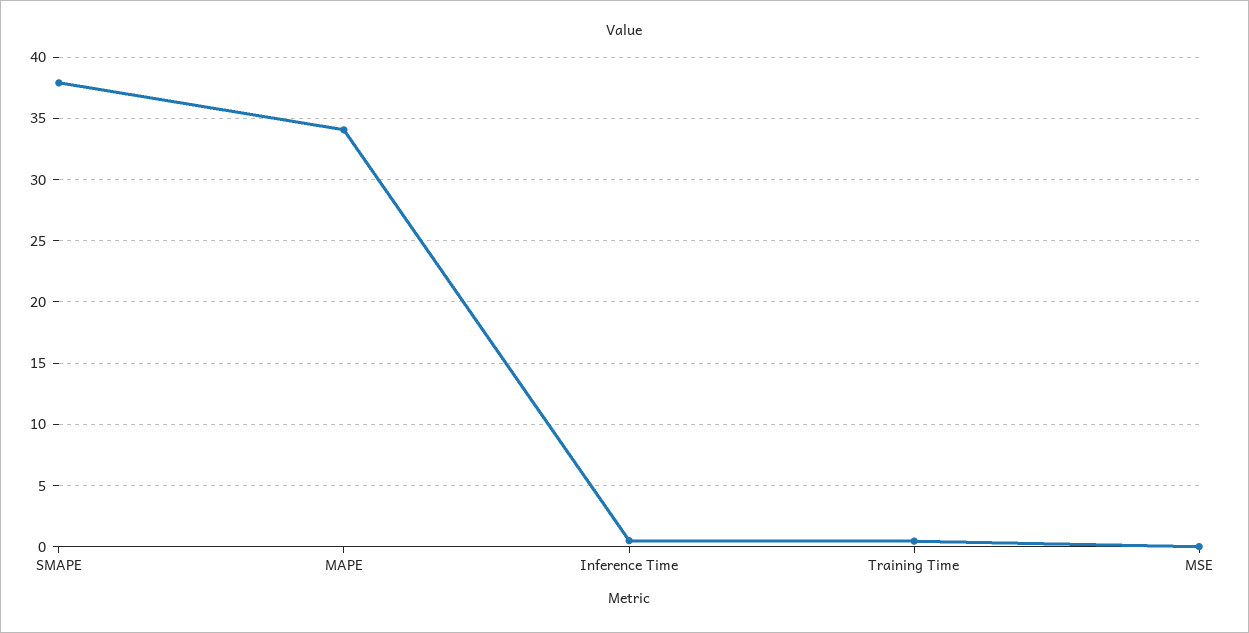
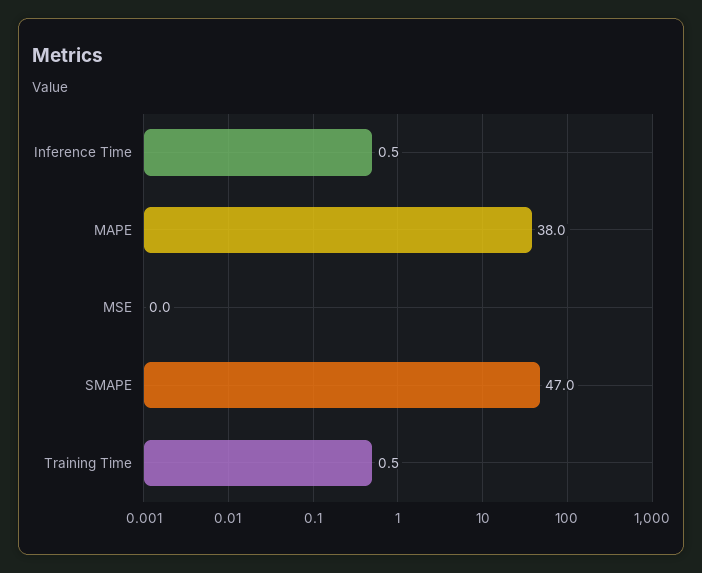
  {
-   "SMAPE": 38,
+   "SMAPE": 47,
-   "MAPE": 34,
+   "MAPE": 38,
    "Inference Time": 0.5,
    "Training Time": 0.5,
    "MSE": 0
  }

